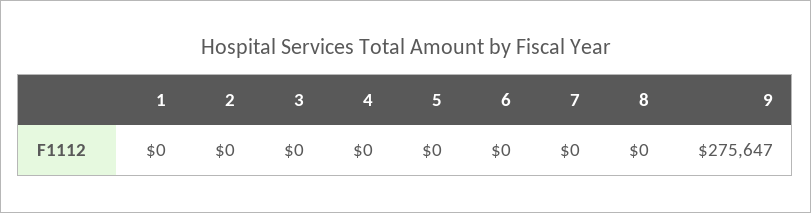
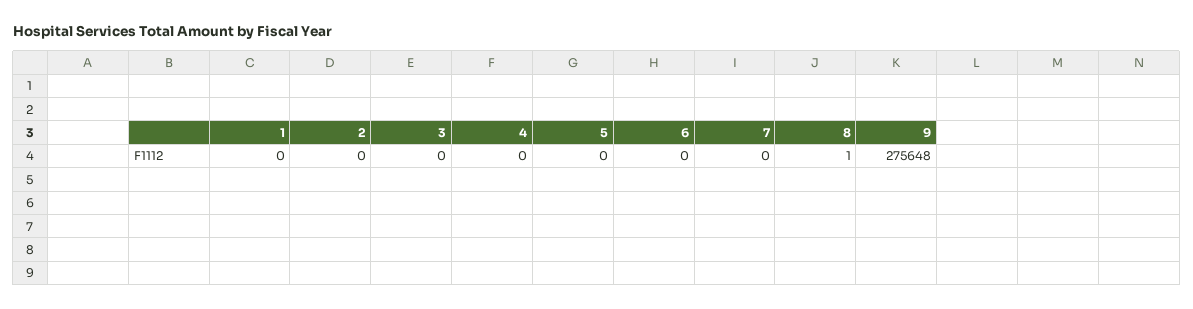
  {
    "1": 0,
    "2": 0,
    "3": 0,
    "4": 0,
    "5": 0,
    "6": 0,
    "7": 0,
-   "8": 0,
+   "8": 1,
-   "9": 275647
+   "9": 275648
  }

